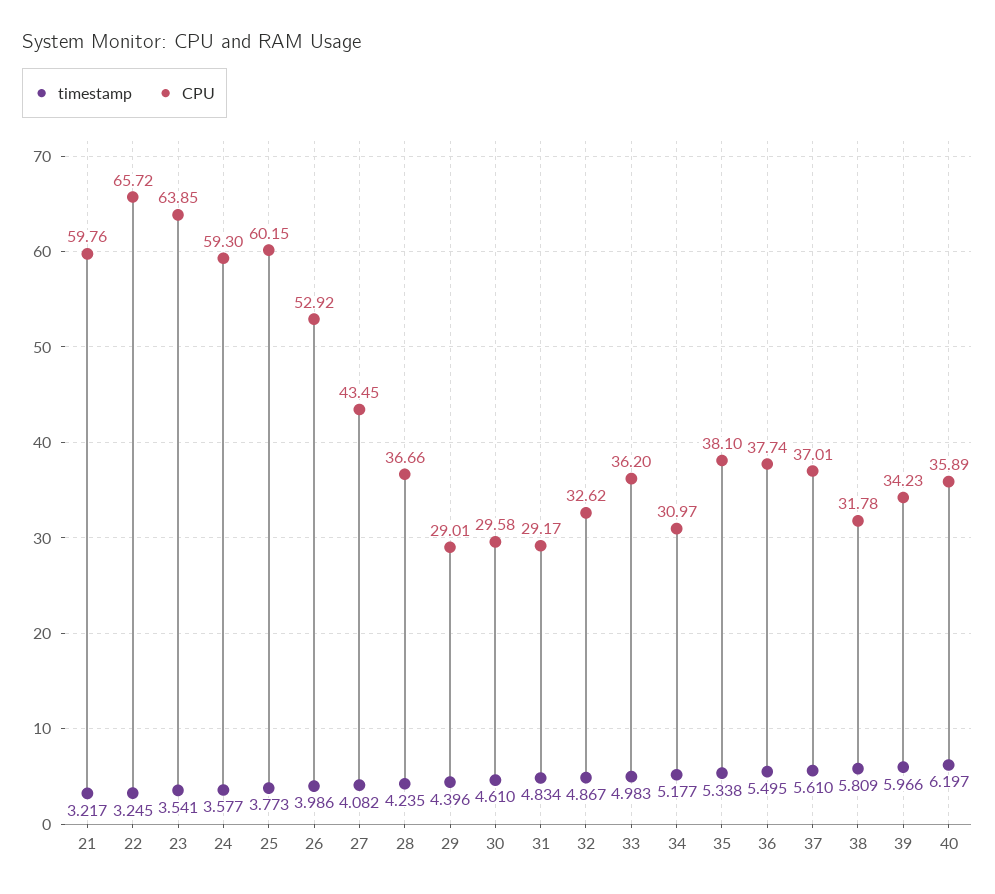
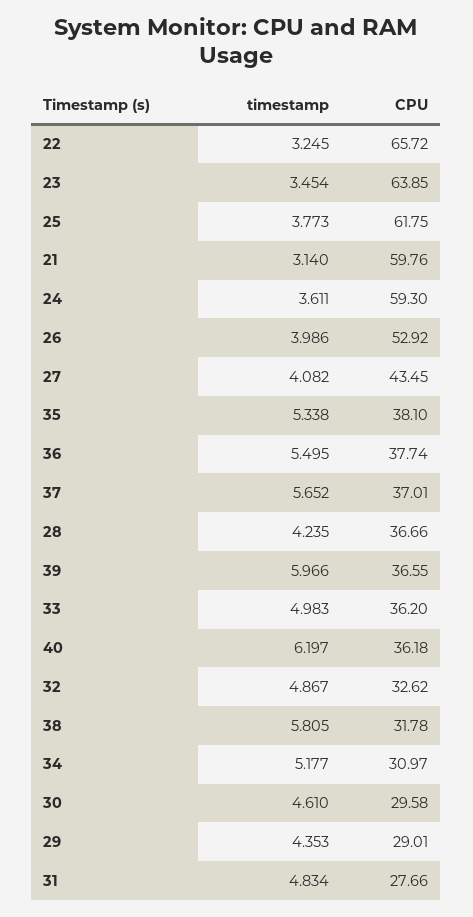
  {
    "timestamp": {
-     "21": 3.217,
+     "21": 3.14,
      "22": 3.245,
-     "23": 3.541,
+     "23": 3.454,
-     "24": 3.577,
+     "24": 3.611,
      "25": 3.773,
      "26": 3.986,
      "27": 4.082,
      "28": 4.235,
-     "29": 4.396,
+     "29": 4.353,
      "30": 4.61,
      "31": 4.834,
      "32": 4.867,
      "33": 4.983,
      "34": 5.177,
      "35": 5.338,
      "36": 5.495,
-     "37": 5.61,
+     "37": 5.652,
-     "38": 5.809,
+     "38": 5.805,
      "39": 5.966,
      "40": 6.197
    },
    "CPU": {
      "21": 59.76,
      "22": 65.72,
      "23": 63.85,
      "24": 59.3,
-     "25": 60.15,
+     "25": 61.75,
      "26": 52.92,
      "27": 43.45,
      "28": 36.66,
      "29": 29.01,
      "30": 29.58,
-     "31": 29.17,
+     "31": 27.66,
      "32": 32.62,
      "33": 36.2,
      "34": 30.97,
      "35": 38.1,
      "36": 37.74,
      "37": 37.01,
      "38": 31.78,
-     "39": 34.23,
+     "39": 36.55,
-     "40": 35.89
+     "40": 36.18
    }
  }

